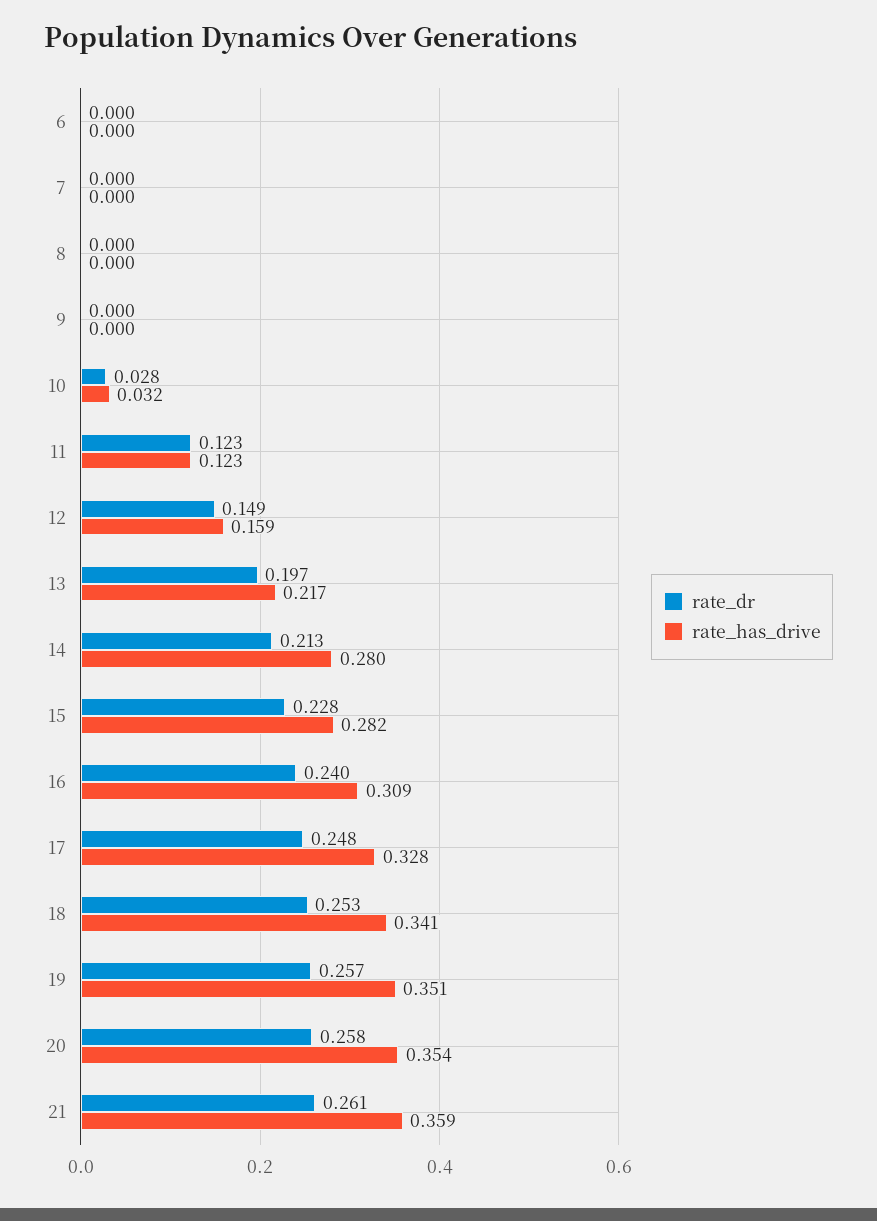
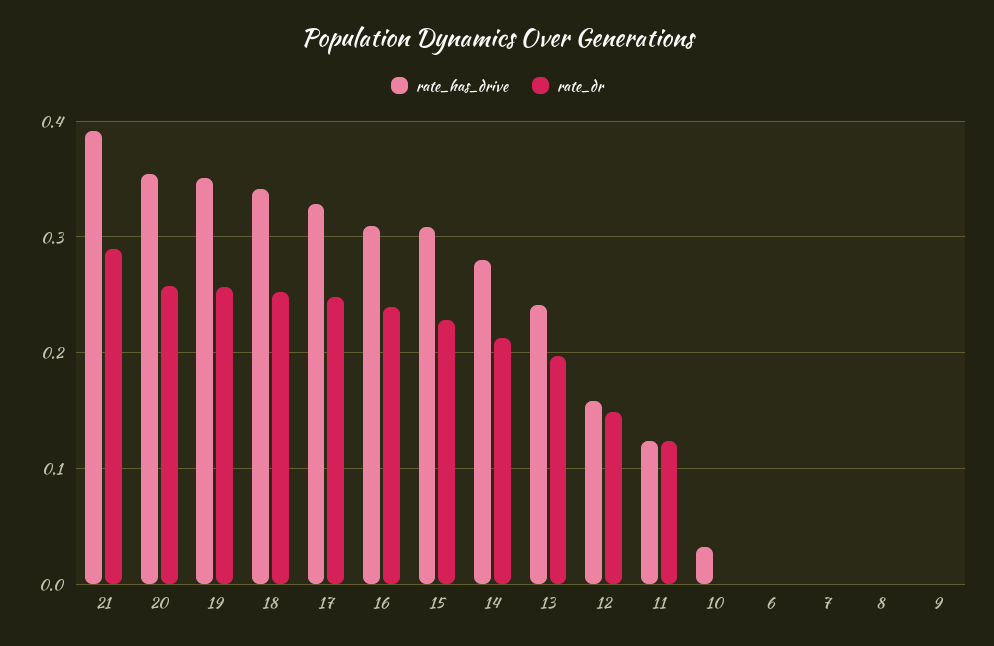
  {
    "rate_dr": {
      "6": 0,
      "7": 0,
      "8": 0,
      "9": 0,
-     "10": 0.028,
+     "10": 0,
      "11": 0.123,
      "12": 0.149,
      "13": 0.197,
      "14": 0.213,
      "15": 0.228,
      "16": 0.24,
      "17": 0.248,
      "18": 0.253,
      "19": 0.257,
      "20": 0.258,
-     "21": 0.261
+     "21": 0.29
    },
    "rate_has_drive": {
      "6": 0,
      "7": 0,
      "8": 0,
      "9": 0,
      "10": 0.032,
      "11": 0.123,
      "12": 0.159,
-     "13": 0.217,
+     "13": 0.24,
      "14": 0.28,
-     "15": 0.282,
+     "15": 0.31,
      "16": 0.309,
      "17": 0.328,
      "18": 0.341,
      "19": 0.351,
      "20": 0.354,
-     "21": 0.359
+     "21": 0.39
    }
  }

